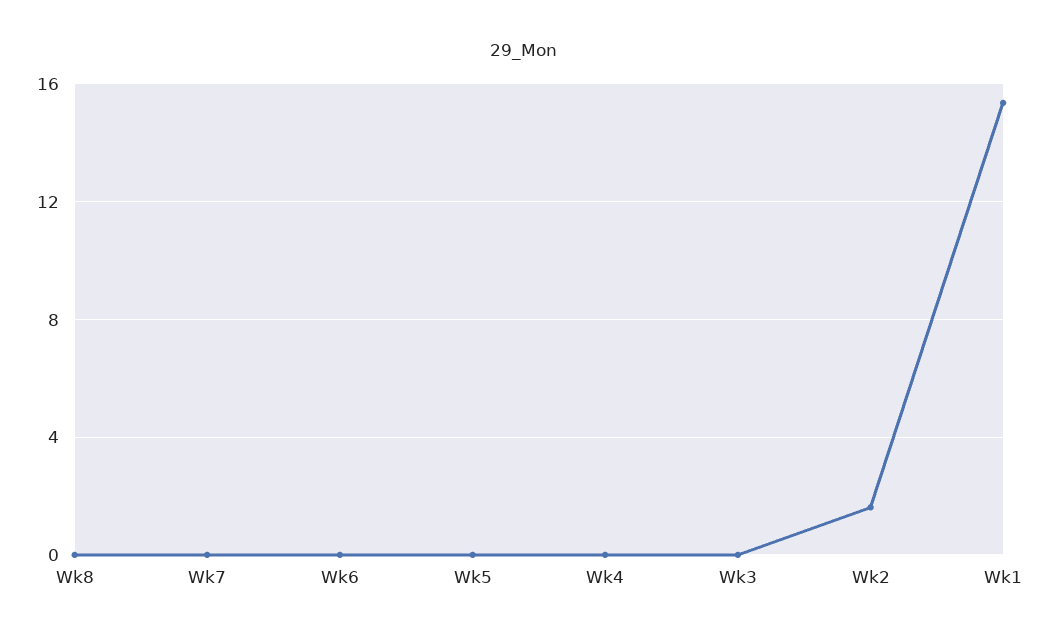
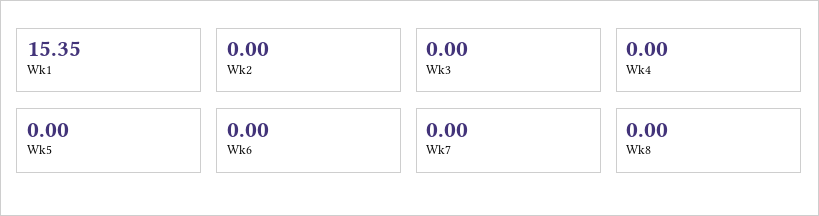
  {
    "Wk8": 0,
    "Wk7": 0,
    "Wk6": 0,
    "Wk5": 0,
    "Wk4": 0,
    "Wk3": 0,
-   "Wk2": 1.5,
+   "Wk2": 0,
    "Wk1": 15.35
  }

